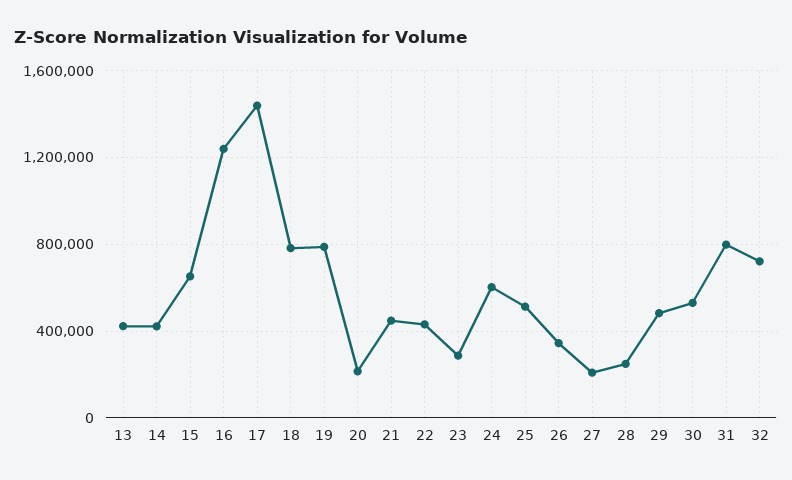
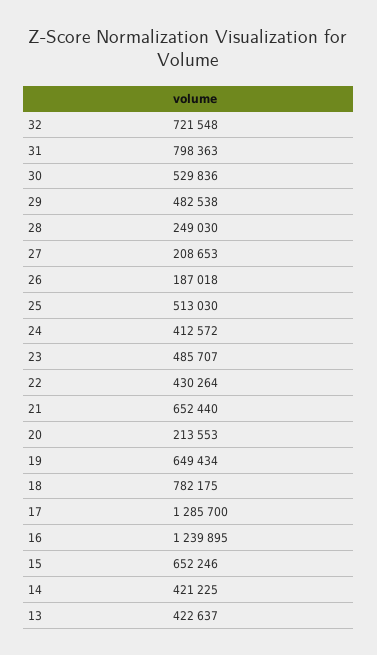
  {
    "13": 422637,
    "14": 421225,
    "15": 652246,
    "16": 1239895,
-   "17": 1450000,
+   "17": 1285700,
    "18": 782175,
-   "19": 800000,
+   "19": 649434,
    "20": 213553,
-   "21": 450000,
+   "21": 652440,
    "22": 430264,
-   "23": 300000,
+   "23": 485707,
-   "24": 600000,
+   "24": 412572,
    "25": 513030,
-   "26": 350000,
+   "26": 187018,
    "27": 208653,
    "28": 249030,
    "29": 482538,
    "30": 529836,
    "31": 798363,
    "32": 721548
  }

